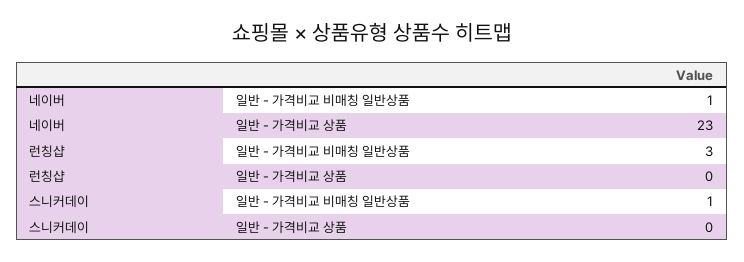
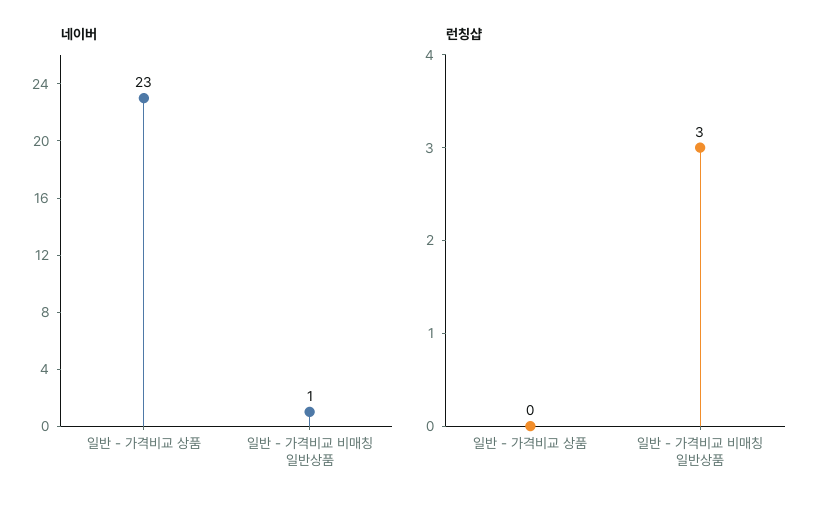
  {
    "네이버": {
      "일반 - 가격비교 비매칭 일반상품": 1,
      "일반 - 가격비교 상품": 23
    },
    "런칭샵": {
      "일반 - 가격비교 비매칭 일반상품": 3,
      "일반 - 가격비교 상품": 0
-   },
+   }
-   "스니커데이": {
-     "일반 - 가격비교 비매칭 일반상품": 1,
-     "일반 - 가격비교 상품": 0
-   }
  }

